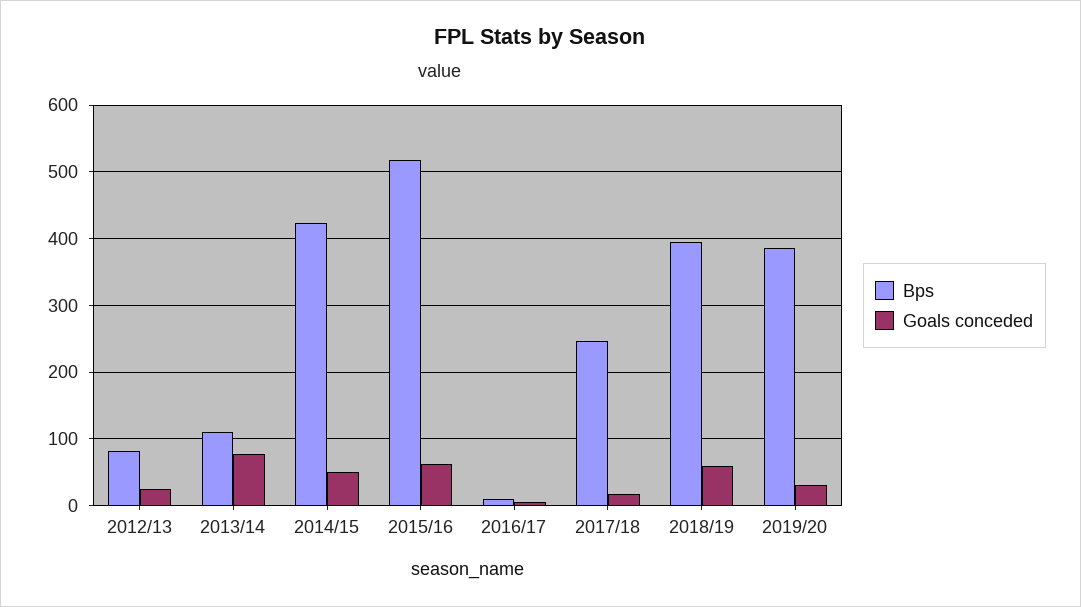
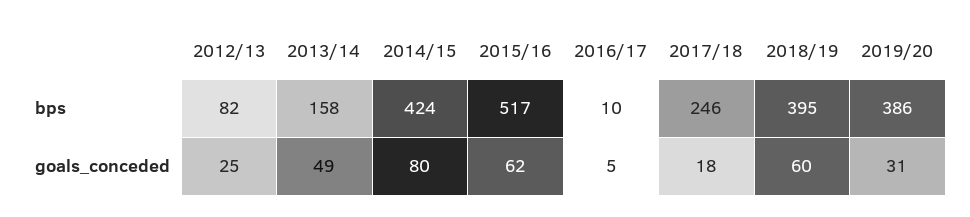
  {
    "Bps": {
      "2012/13": 82,
-     "2013/14": 110,
+     "2013/14": 158,
      "2014/15": 424,
      "2015/16": 517,
      "2016/17": 10,
      "2017/18": 246,
      "2018/19": 395,
      "2019/20": 386
    },
    "Goals conceded": {
      "2012/13": 25,
-     "2013/14": 80,
+     "2013/14": 49,
-     "2014/15": 50,
+     "2014/15": 80,
      "2015/16": 62,
      "2016/17": 5,
      "2017/18": 18,
      "2018/19": 60,
      "2019/20": 31
    }
  }

